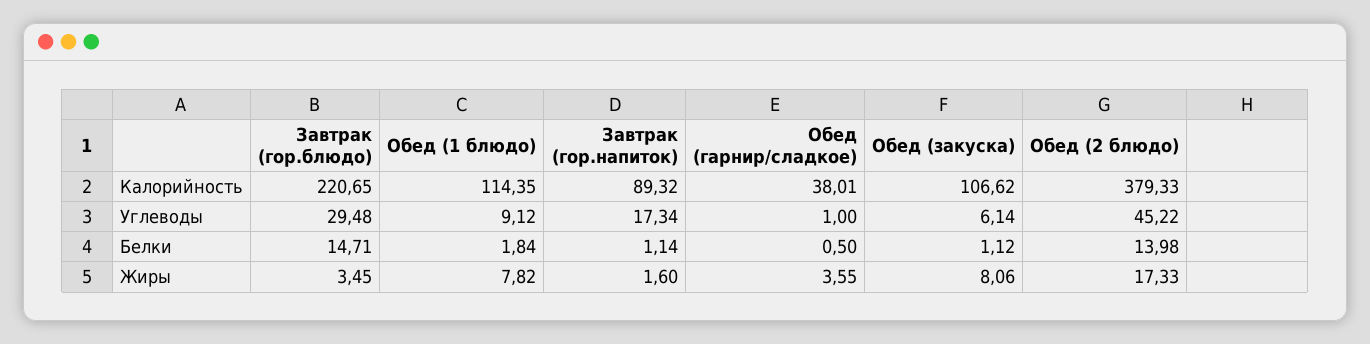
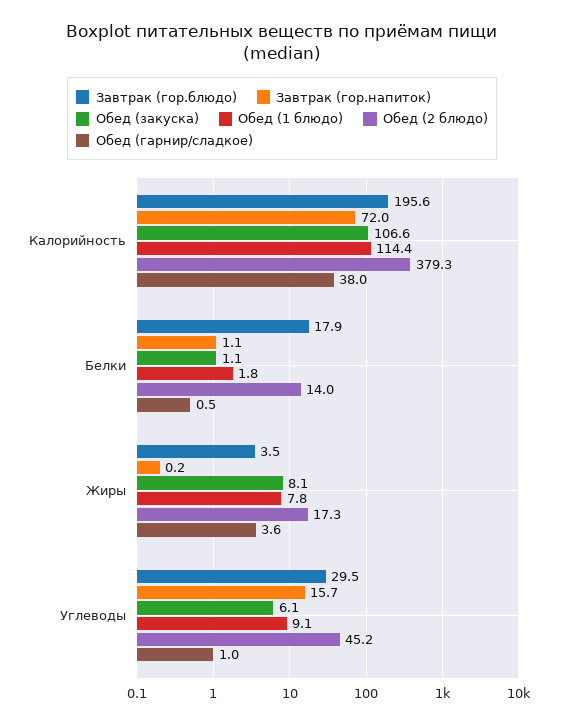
  {
    "Завтрак (гор.блюдо)": {
-     "Калорийность": 220.65,
+     "Калорийность": 195.6,
      "Углеводы": 29.48,
-     "Белки": 14.71,
+     "Белки": 17.9,
      "Жиры": 3.45
    },
    "Обед (1 блюдо)": {
      "Калорийность": 114.35,
      "Углеводы": 9.12,
      "Белки": 1.84,
      "Жиры": 7.82
    },
    "Завтрак (гор.напиток)": {
-     "Калорийность": 89.32,
+     "Калорийность": 72,
-     "Углеводы": 17.34,
+     "Углеводы": 15.7,
      "Белки": 1.14,
-     "Жиры": 1.6
+     "Жиры": 0.2
    },
    "Обед (гарнир/сладкое)": {
      "Калорийность": 38.01,
      "Углеводы": 1,
      "Белки": 0.5,
      "Жиры": 3.55
    },
    "Обед (закуска)": {
      "Калорийность": 106.62,
      "Углеводы": 6.14,
      "Белки": 1.12,
      "Жиры": 8.06
    },
    "Обед (2 блюдо)": {
      "Калорийность": 379.33,
      "Углеводы": 45.22,
      "Белки": 13.98,
      "Жиры": 17.33
    }
  }

